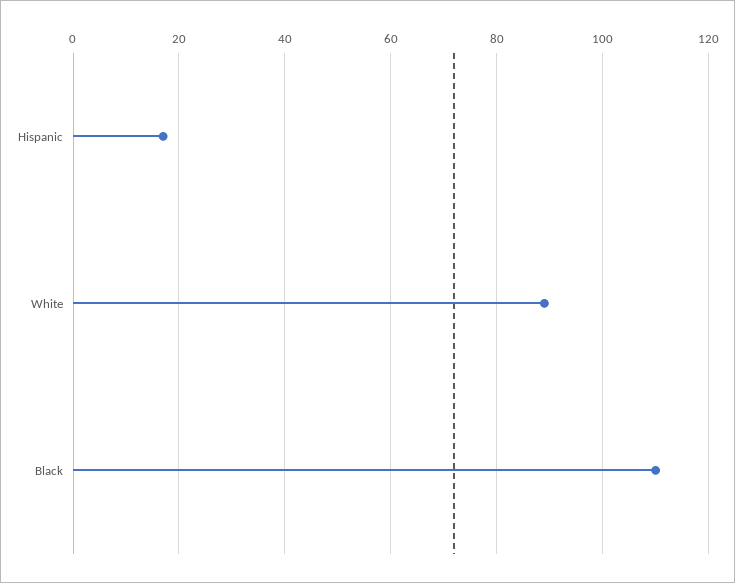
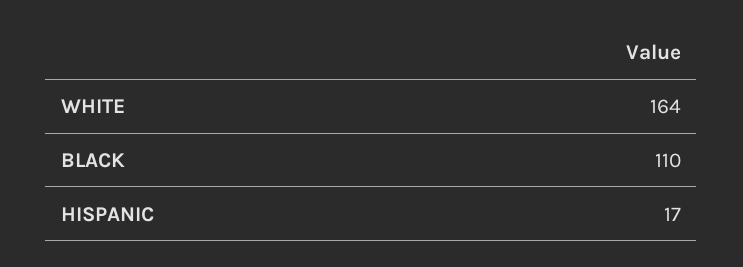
  {
    "Hispanic": 17,
-   "White": 90,
+   "White": 164,
    "Black": 110
  }

